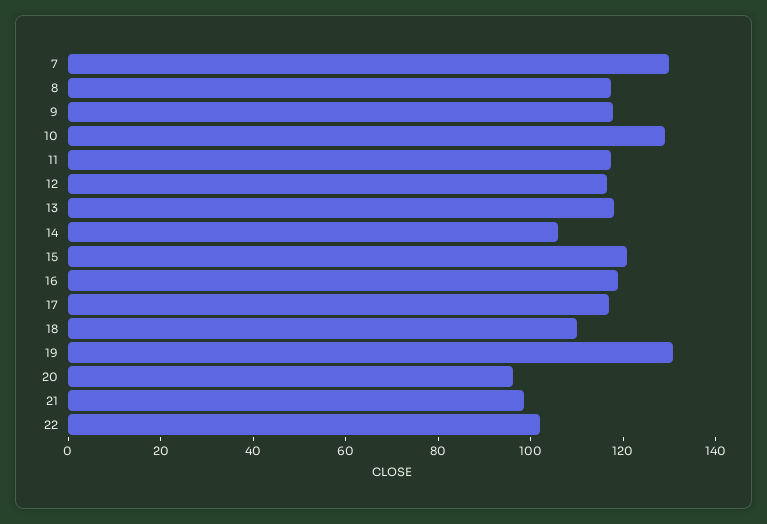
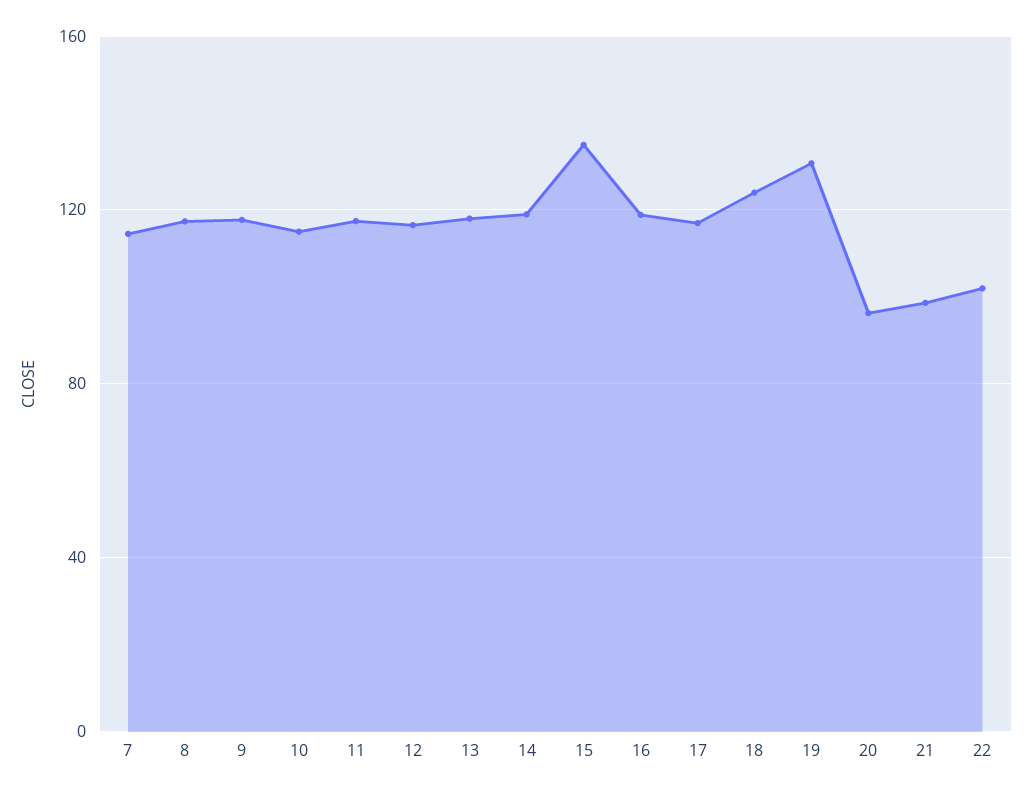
  {
-   "7": 130,
+   "7": 115,
    "8": 115,
    "9": 120,
-   "10": 130,
+   "10": 115,
    "11": 115,
    "12": 115,
    "13": 120,
-   "14": 105,
+   "14": 120,
-   "15": 120,
+   "15": 135,
    "16": 120,
    "17": 115,
-   "18": 110,
+   "18": 125,
    "19": 130,
    "20": 95,
    "21": 100,
    "22": 100
  }

